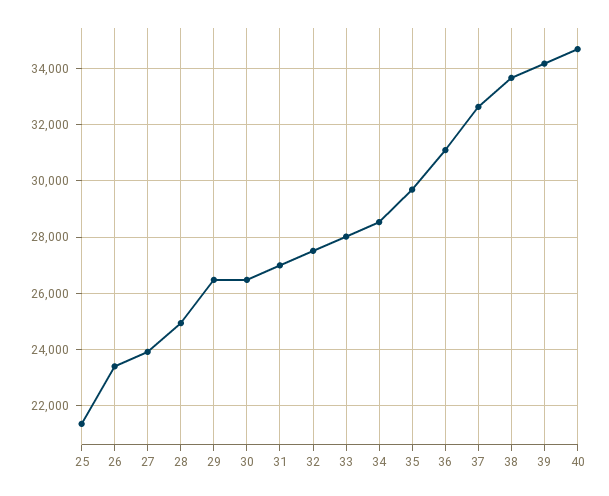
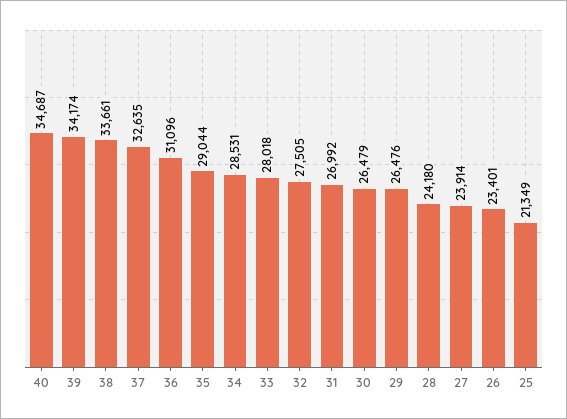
  {
    "25": 21349,
    "26": 23401,
    "27": 23914,
-   "28": 25000,
+   "28": 24180,
    "29": 26476,
    "30": 26479,
    "31": 26992,
    "32": 27505,
    "33": 28018,
    "34": 28531,
-   "35": 29750,
+   "35": 29044,
    "36": 31096,
    "37": 32635,
    "38": 33661,
    "39": 34174,
    "40": 34687
  }

